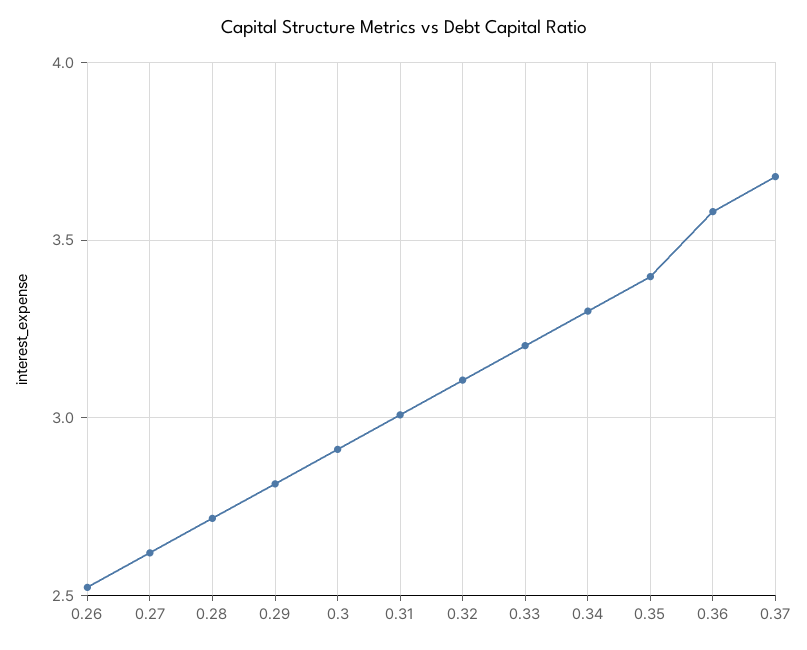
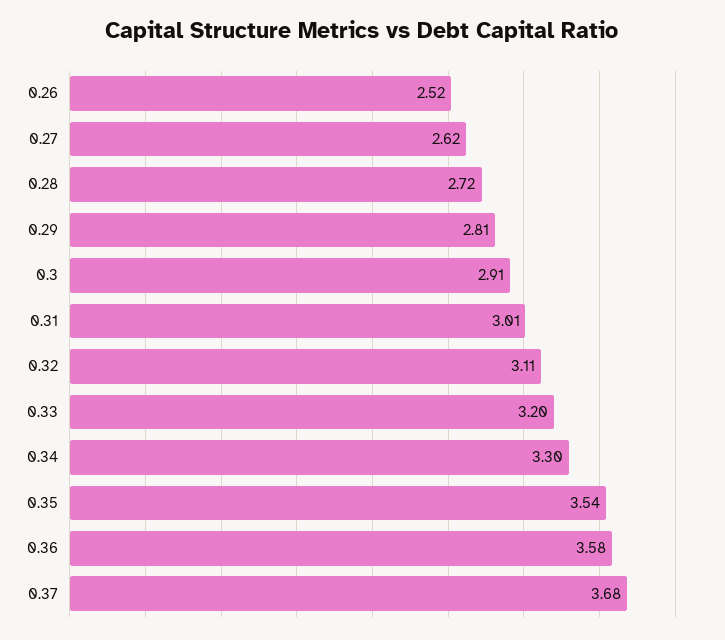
  {
    "0.26": 2.52,
    "0.27": 2.62,
    "0.28": 2.72,
    "0.29": 2.81,
    "0.3": 2.91,
    "0.31": 3.01,
    "0.32": 3.11,
    "0.33": 3.2,
    "0.34": 3.3,
-   "0.35": 3.4,
+   "0.35": 3.54,
    "0.36": 3.58,
    "0.37": 3.68
  }

